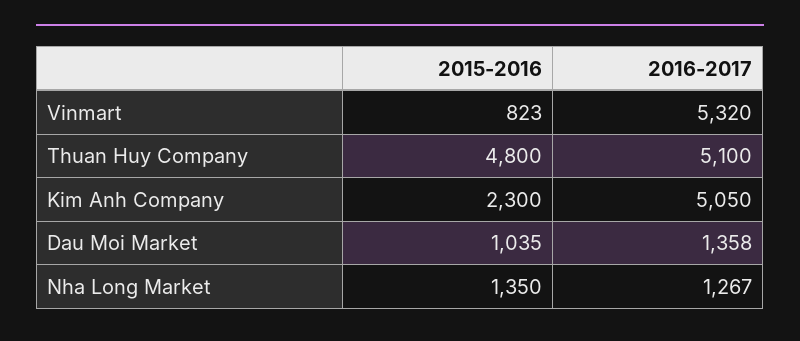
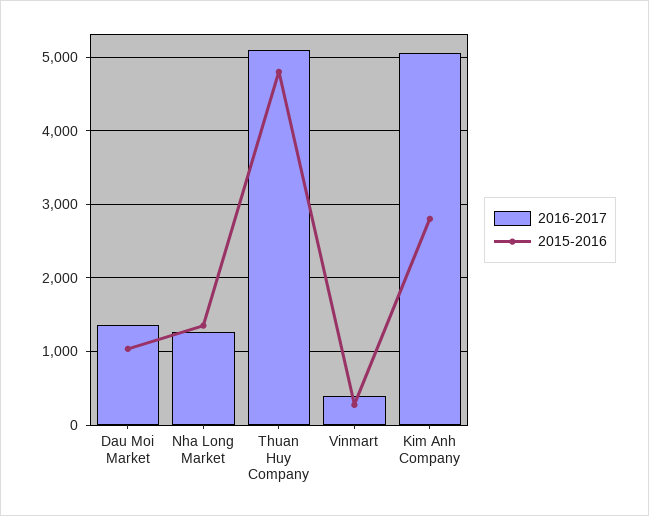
  {
    "2015-2016": {
-     "Vinmart": 823,
+     "Vinmart": 300,
      "Thuan Huy Company": 4800,
-     "Kim Anh Company": 2300,
+     "Kim Anh Company": 2800,
      "Dau Moi Market": 1035,
      "Nha Long Market": 1350
    },
    "2016-2017": {
-     "Vinmart": 5320,
+     "Vinmart": 400,
      "Thuan Huy Company": 5100,
      "Kim Anh Company": 5050,
      "Dau Moi Market": 1358,
      "Nha Long Market": 1267
    }
  }

